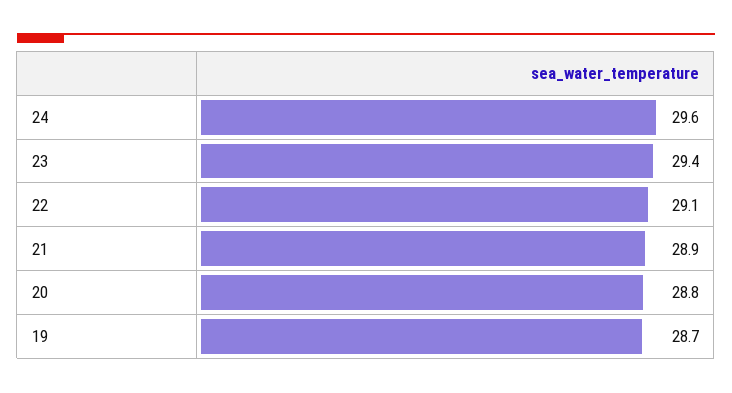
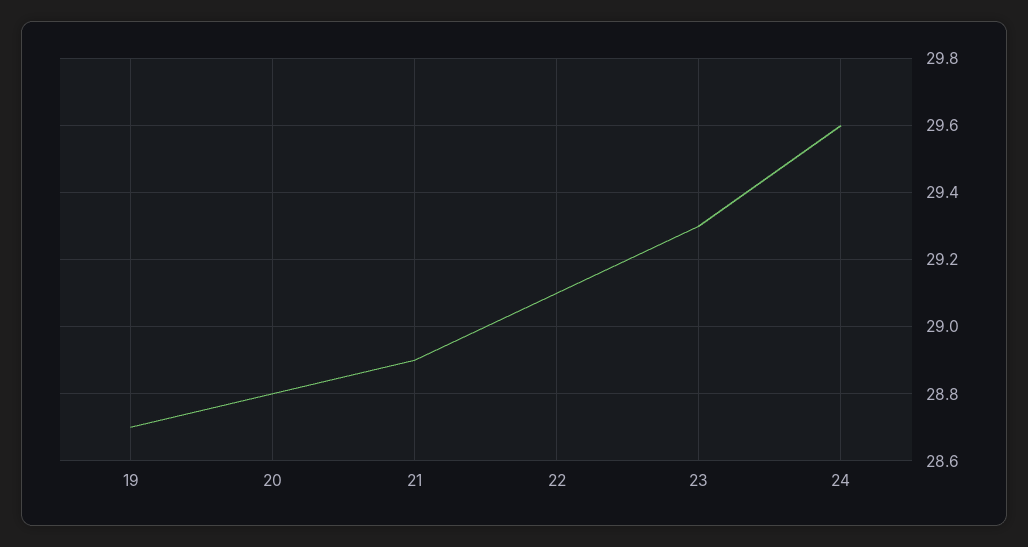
  {
    "24": 29.6,
-   "23": 29.4,
+   "23": 29.3,
    "22": 29.1,
    "21": 28.9,
    "20": 28.8,
    "19": 28.7
  }

